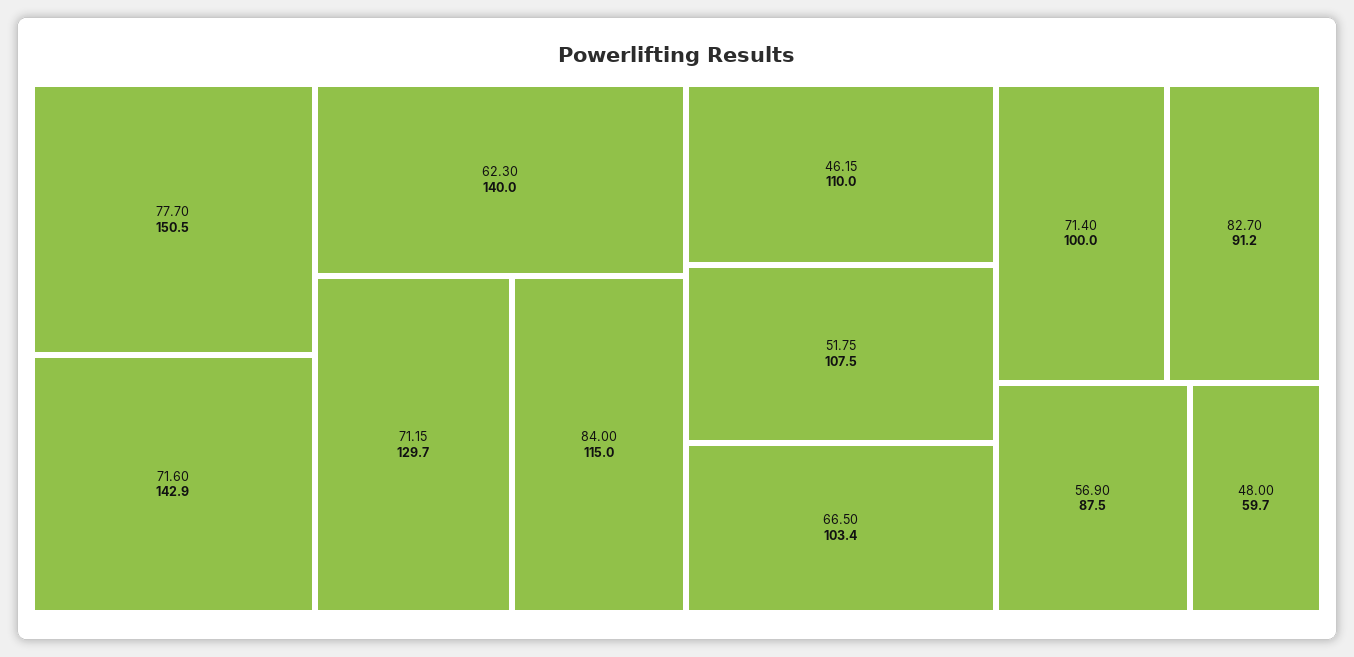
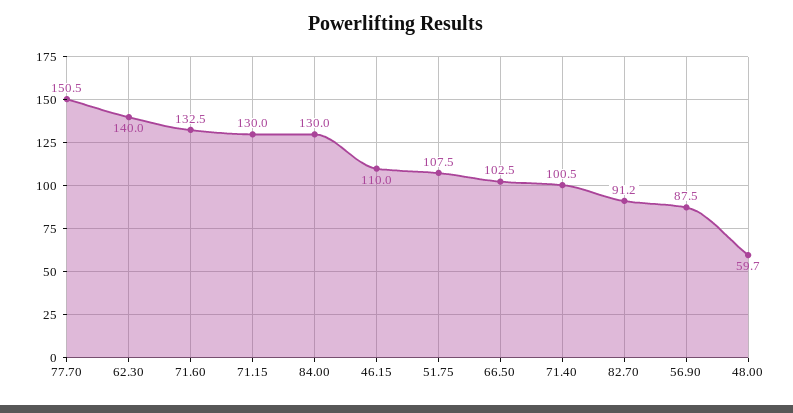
  {
    "77.70": 150.5,
-   "71.60": 142.9,
+   "71.60": 132.5,
    "62.30": 140,
-   "71.15": 129.7,
+   "71.15": 130,
-   "84.00": 115,
+   "84.00": 130,
    "46.15": 110,
    "51.75": 107.5,
-   "66.50": 103.4,
+   "66.50": 102.5,
-   "71.40": 100,
+   "71.40": 100.5,
    "82.70": 91.2,
    "56.90": 87.5,
    "48.00": 59.7
  }

